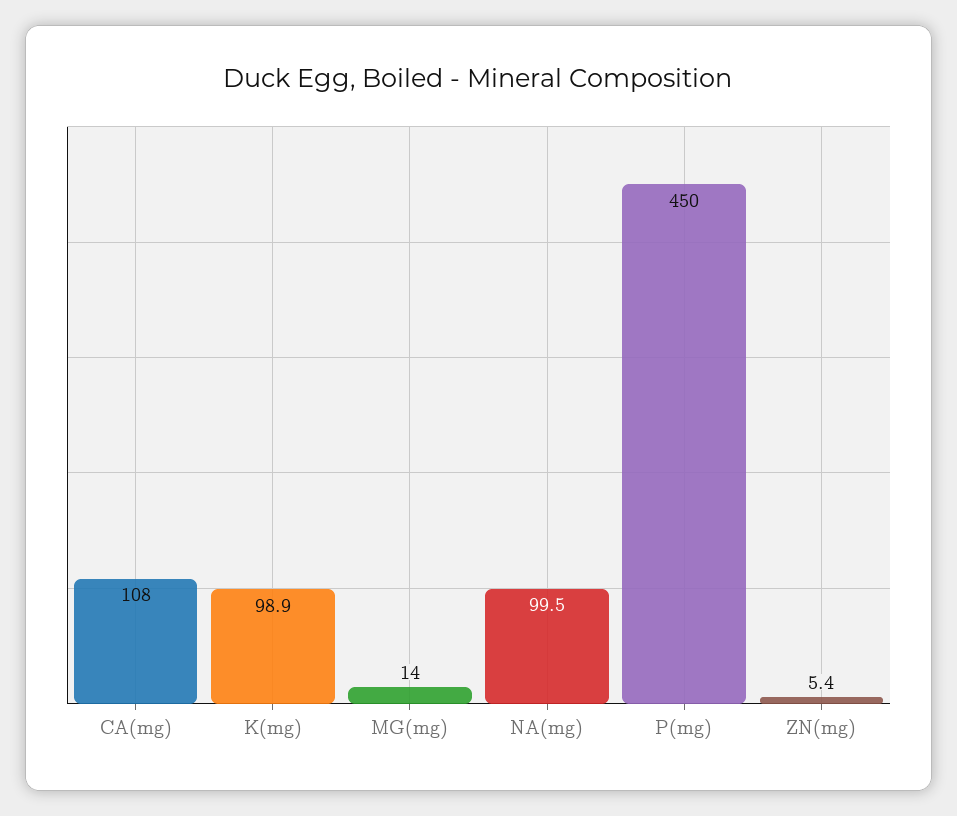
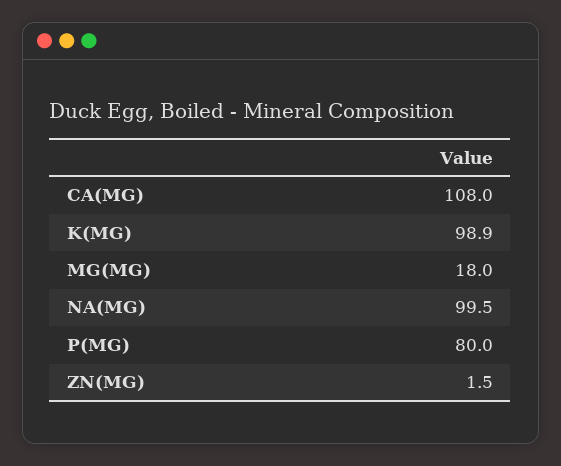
  {
    "CA(mg)": 108,
    "K(mg)": 98.9,
-   "MG(mg)": 14,
+   "MG(mg)": 18,
    "NA(mg)": 99.5,
-   "P(mg)": 450,
+   "P(mg)": 80,
-   "ZN(mg)": 5.4
+   "ZN(mg)": 1.5
  }

